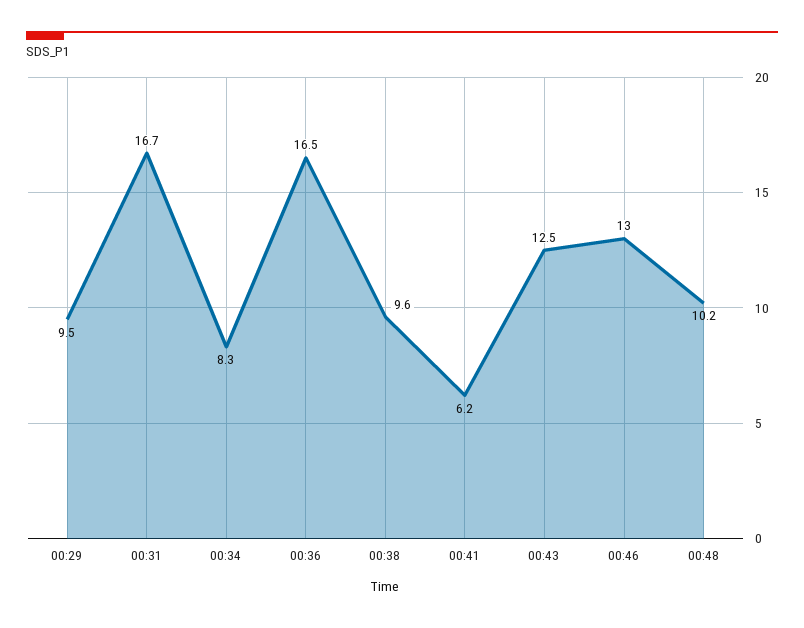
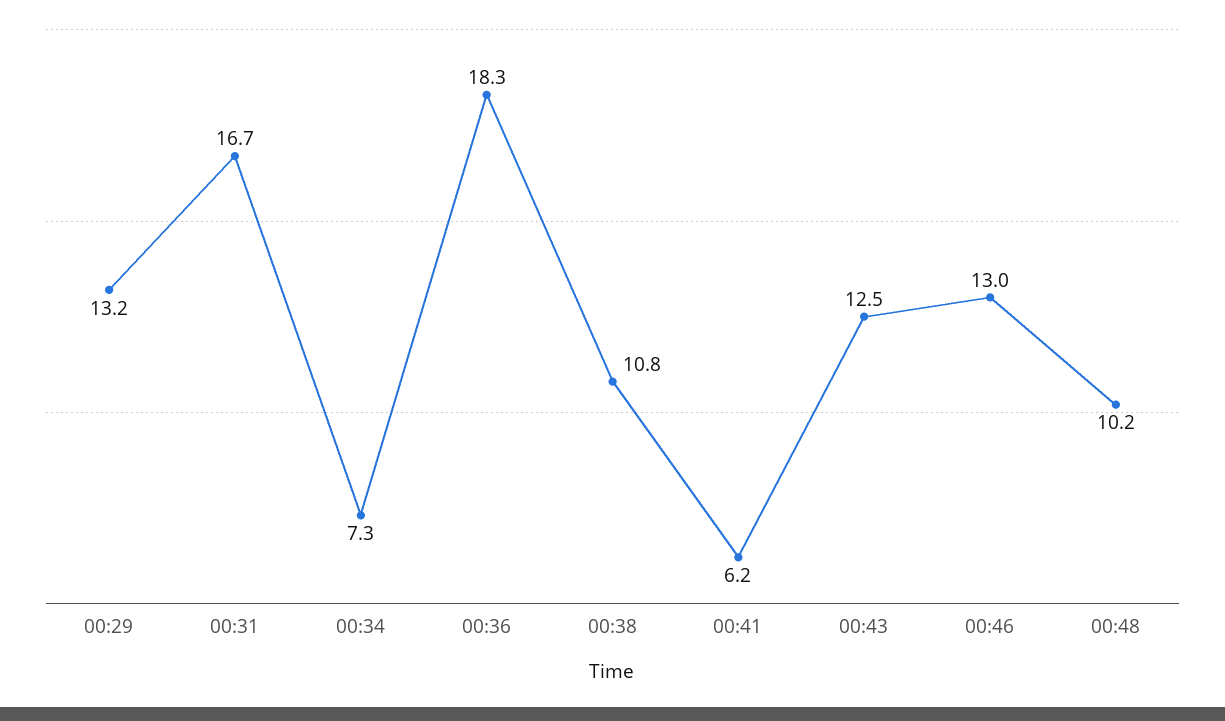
  {
-   "00:29": 9.5,
+   "00:29": 13.2,
    "00:31": 16.7,
-   "00:34": 8.3,
+   "00:34": 7.3,
-   "00:36": 16.5,
+   "00:36": 18.3,
-   "00:38": 9.6,
+   "00:38": 10.8,
    "00:41": 6.2,
    "00:43": 12.5,
    "00:46": 13,
    "00:48": 10.2
  }

